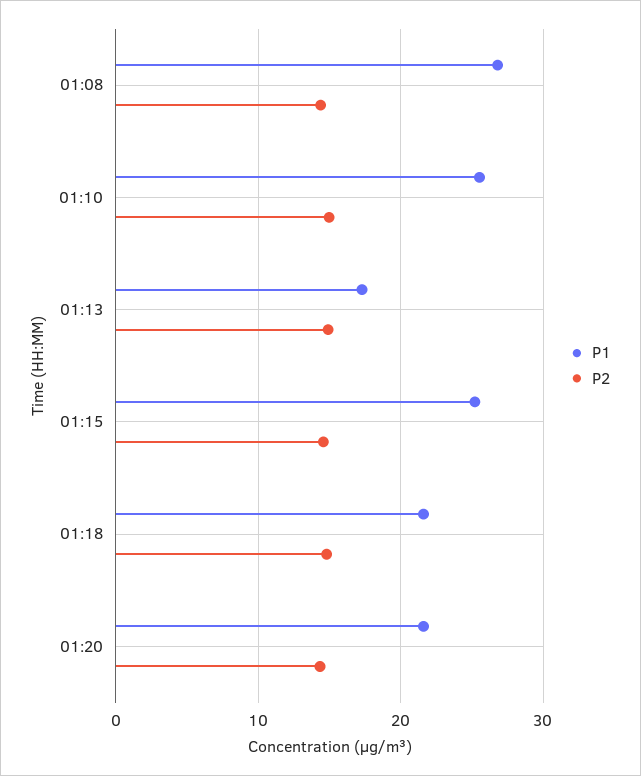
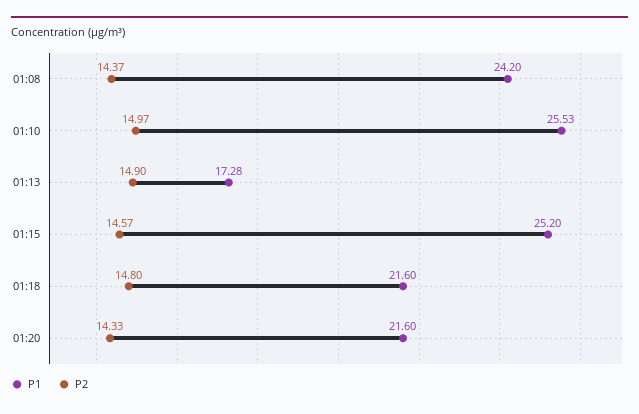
  {
    "P1": {
-     "01:08": 27,
+     "01:08": 24.2,
      "01:10": 25.53,
      "01:13": 17.28,
      "01:15": 25.2,
      "01:18": 21.6,
      "01:20": 21.6
    },
    "P2": {
      "01:08": 14.37,
      "01:10": 14.97,
      "01:13": 14.9,
      "01:15": 14.57,
      "01:18": 14.8,
      "01:20": 14.33
    }
  }

